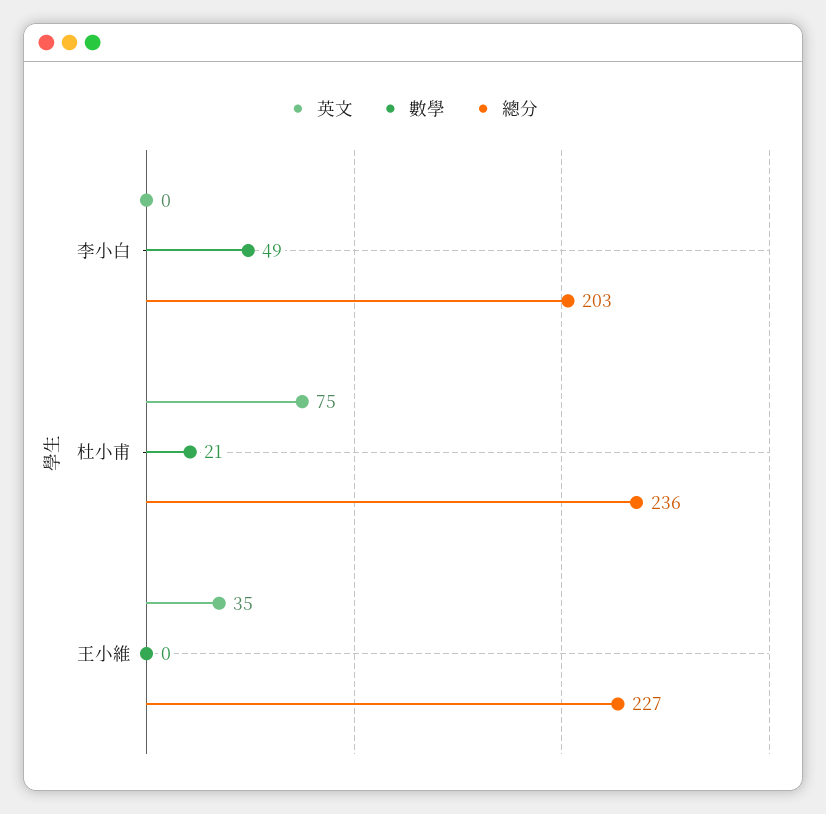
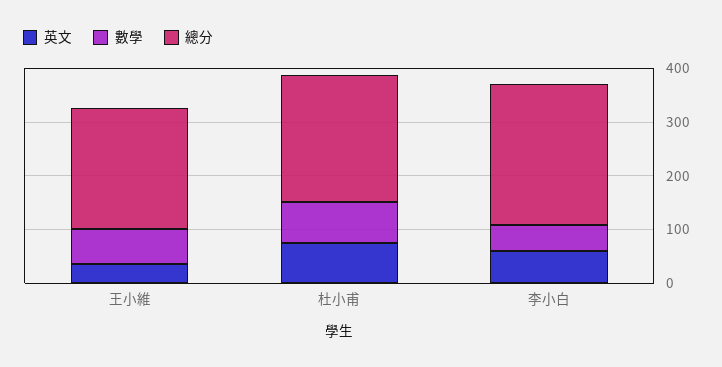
  {
    "英文": {
-     "李小白": 0,
+     "李小白": 60,
      "杜小甫": 75,
      "王小維": 35
    },
    "數學": {
      "李小白": 49,
-     "杜小甫": 21,
+     "杜小甫": 80,
-     "王小維": 0
+     "王小維": 60
    },
    "總分": {
-     "李小白": 203,
+     "李小白": 260,
      "杜小甫": 236,
      "王小維": 227
    }
  }

